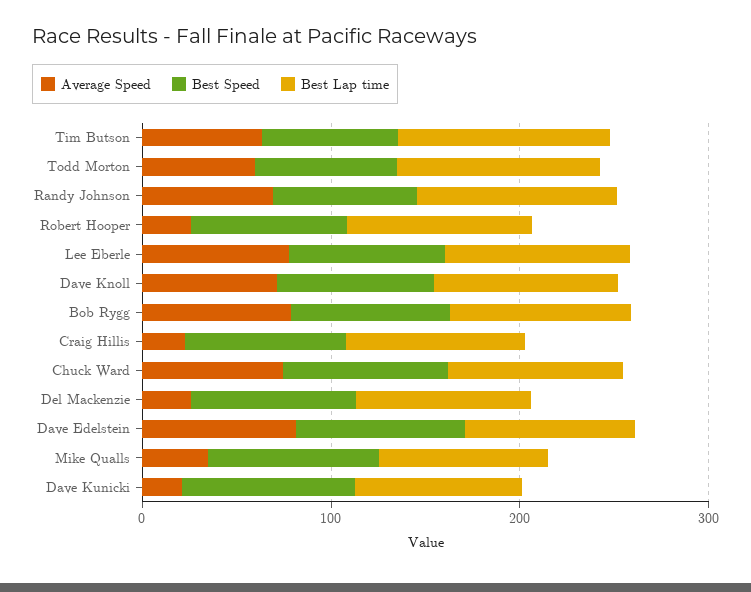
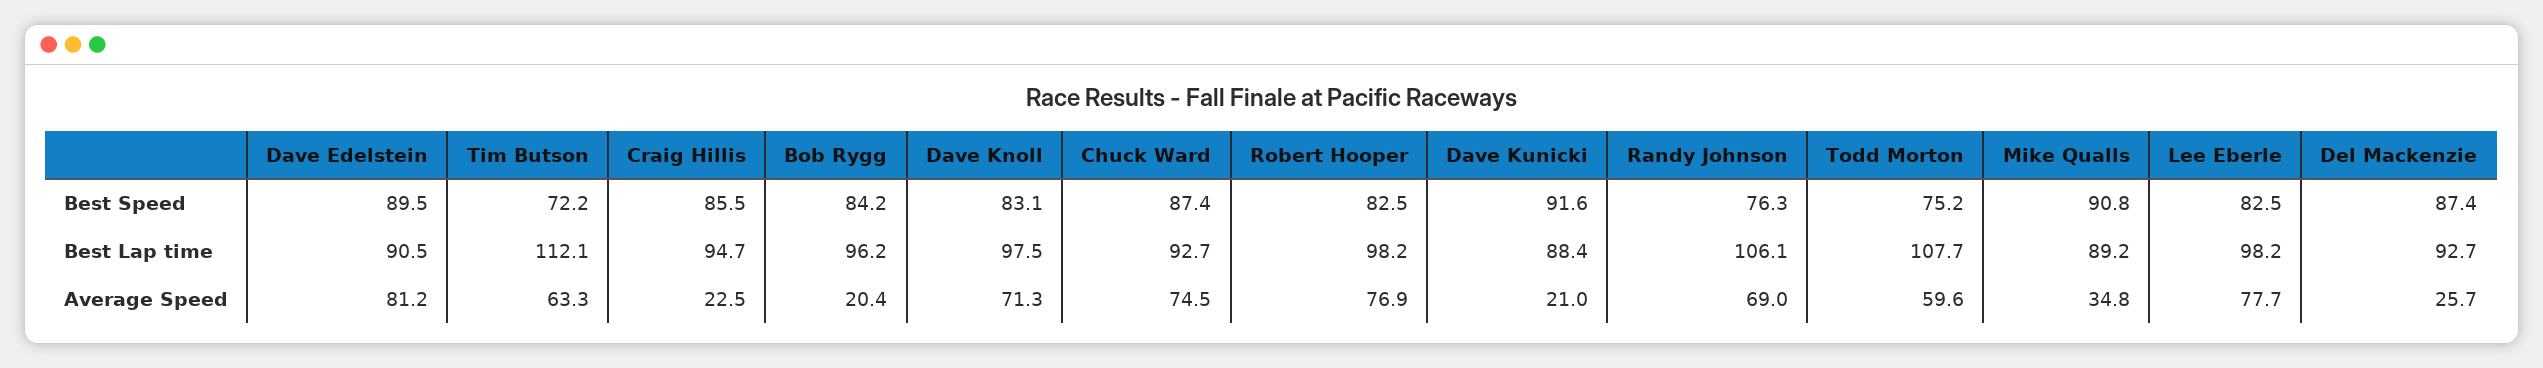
  {
    "Average Speed": {
      "Tim Butson": 63.3,
      "Todd Morton": 59.6,
      "Randy Johnson": 69,
-     "Robert Hooper": 20,
+     "Robert Hooper": 76.9,
      "Lee Eberle": 77.7,
      "Dave Knoll": 71.3,
-     "Bob Rygg": 80,
+     "Bob Rygg": 20.4,
      "Craig Hillis": 22.5,
      "Chuck Ward": 74.5,
      "Del Mackenzie": 25.7,
      "Dave Edelstein": 81.2,
      "Mike Qualls": 34.8,
      "Dave Kunicki": 21
    },
    "Best Speed": {
      "Tim Butson": 72.2,
      "Todd Morton": 75.2,
      "Randy Johnson": 76.3,
      "Robert Hooper": 82.5,
      "Lee Eberle": 82.5,
      "Dave Knoll": 83.1,
      "Bob Rygg": 84.2,
      "Craig Hillis": 85.5,
      "Chuck Ward": 87.4,
      "Del Mackenzie": 87.4,
      "Dave Edelstein": 89.5,
      "Mike Qualls": 90.8,
      "Dave Kunicki": 91.6
    },
    "Best Lap time": {
      "Tim Butson": 112.1,
      "Todd Morton": 107.7,
      "Randy Johnson": 106.1,
      "Robert Hooper": 98.2,
      "Lee Eberle": 98.2,
      "Dave Knoll": 97.5,
      "Bob Rygg": 96.2,
      "Craig Hillis": 94.7,
      "Chuck Ward": 92.7,
      "Del Mackenzie": 92.7,
      "Dave Edelstein": 90.5,
      "Mike Qualls": 89.2,
      "Dave Kunicki": 88.4
    }
  }

